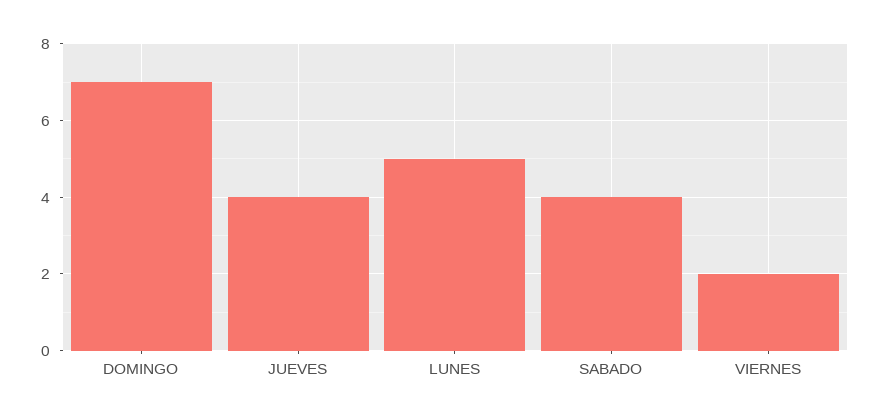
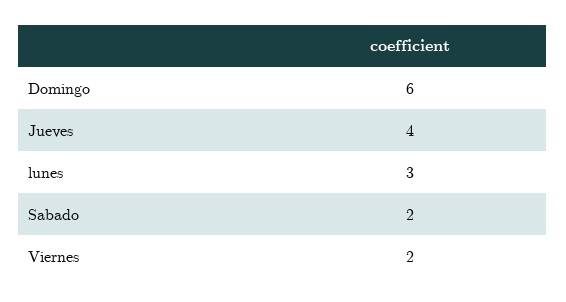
  {
-   "DOMINGO": 7,
+   "DOMINGO": 6,
    "JUEVES": 4,
-   "LUNES": 5,
+   "LUNES": 3,
-   "SABADO": 4,
+   "SABADO": 2,
    "VIERNES": 2
  }

